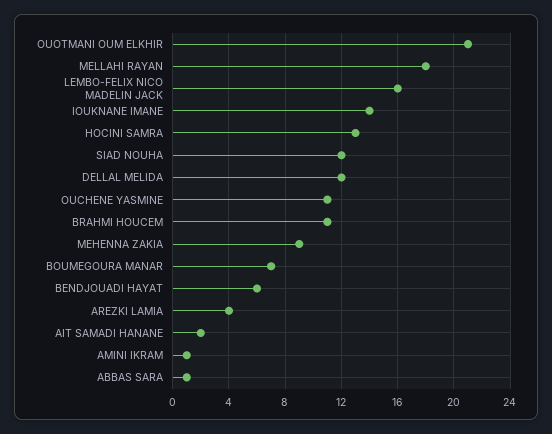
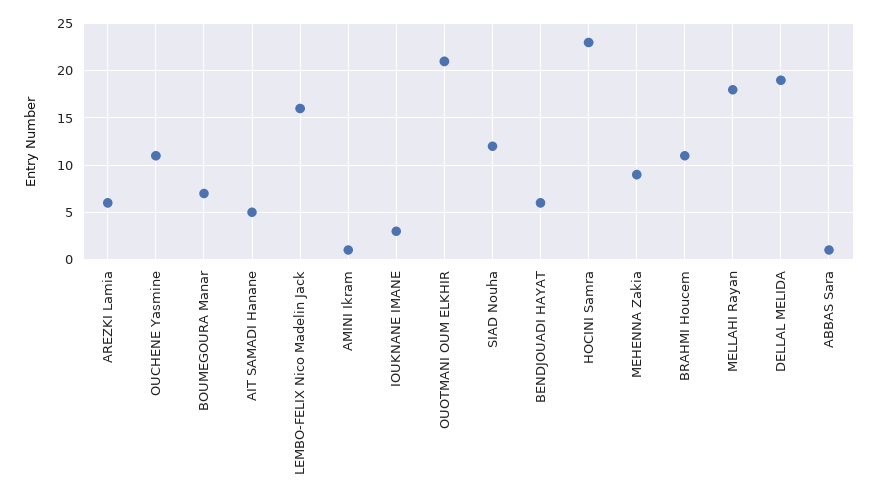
  {
    "OUOTMANI OUM ELKHIR": 21,
    "MELLAHI RAYAN": 18,
    "LEMBO-FELIX NICO MADELIN JACK": 16,
-   "IOUKNANE IMANE": 14,
+   "IOUKNANE IMANE": 3,
-   "HOCINI SAMRA": 13,
+   "HOCINI SAMRA": 23,
    "SIAD NOUHA": 12,
-   "DELLAL MELIDA": 12,
+   "DELLAL MELIDA": 19,
    "OUCHENE YASMINE": 11,
    "BRAHMI HOUCEM": 11,
    "MEHENNA ZAKIA": 9,
    "BOUMEGOURA MANAR": 7,
    "BENDJOUADI HAYAT": 6,
-   "AREZKI LAMIA": 4,
+   "AREZKI LAMIA": 6,
-   "AIT SAMADI HANANE": 2,
+   "AIT SAMADI HANANE": 5,
    "AMINI IKRAM": 1,
    "ABBAS SARA": 1
  }

